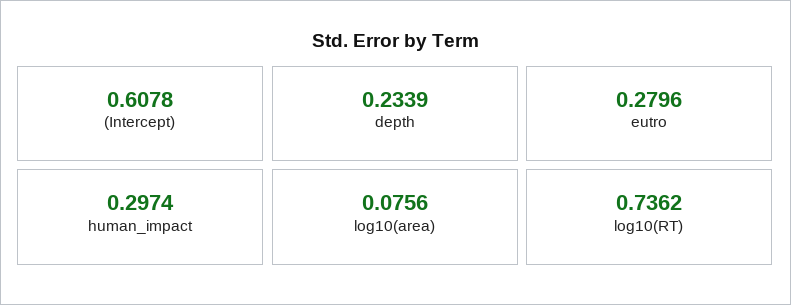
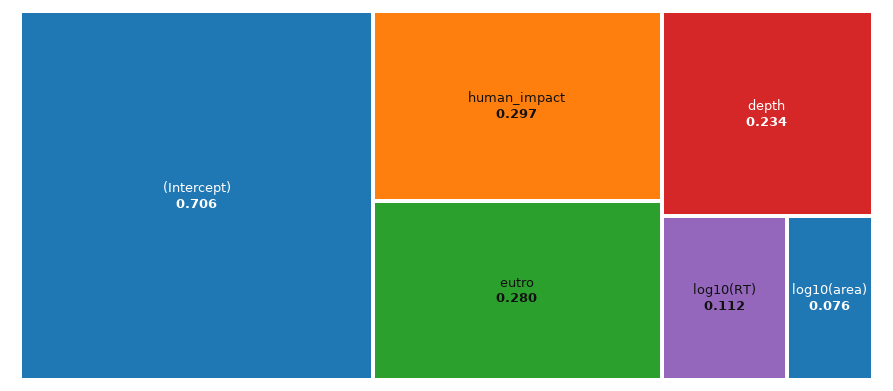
  {
-   "(Intercept)": 0.6078,
+   "(Intercept)": 0.706,
    "depth": 0.2339,
    "eutro": 0.2796,
    "human_impact": 0.2974,
    "log10(area)": 0.0756,
-   "log10(RT)": 0.7362
+   "log10(RT)": 0.112
  }

